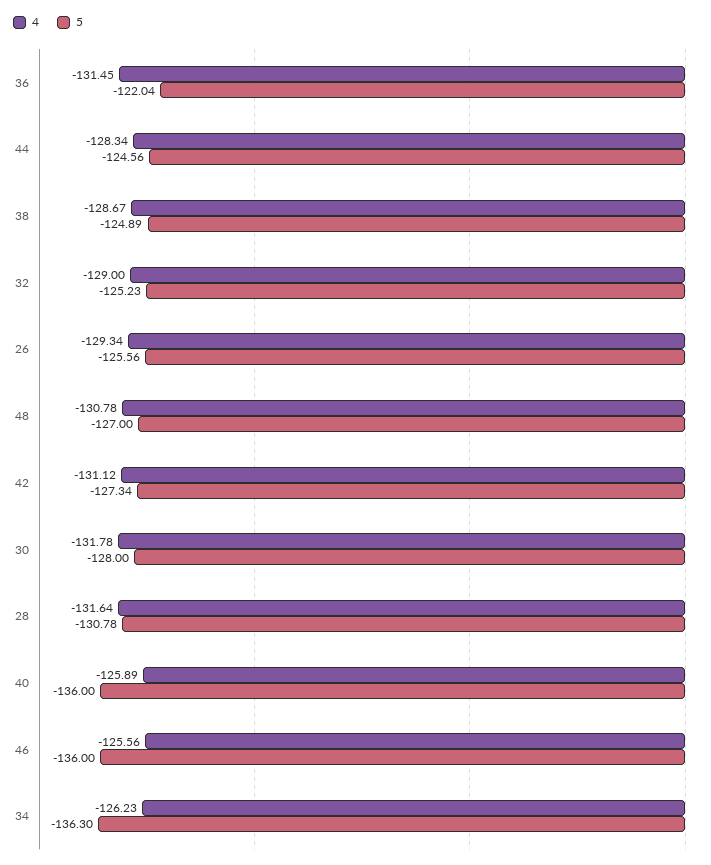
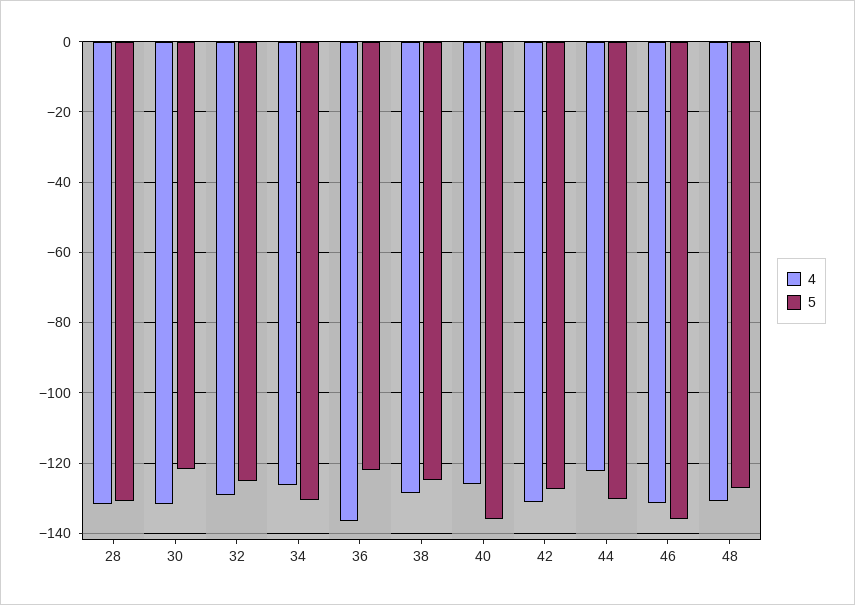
  {
    "4": {
-     "36": -131.45,
+     "36": -136,
-     "44": -128.34,
+     "44": -122,
      "38": -128.67,
      "32": -129,
-     "26": -129.34,
      "48": -130.78,
      "42": -131.12,
      "30": -131.78,
      "28": -131.64,
      "40": -125.89,
-     "46": -125.56,
+     "46": -132,
      "34": -126.23
    },
    "5": {
      "36": -122.04,
-     "44": -124.56,
+     "44": -130,
      "38": -124.89,
      "32": -125.23,
-     "26": -125.56,
      "48": -127,
      "42": -127.34,
-     "30": -128,
+     "30": -122,
      "28": -130.78,
      "40": -136,
      "46": -136,
-     "34": -136.3
+     "34": -130
    }
  }

